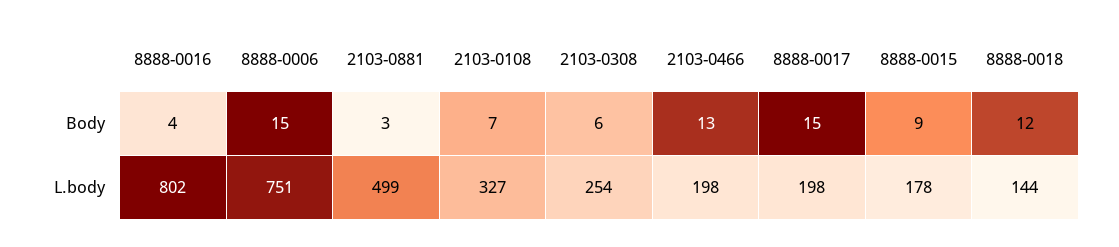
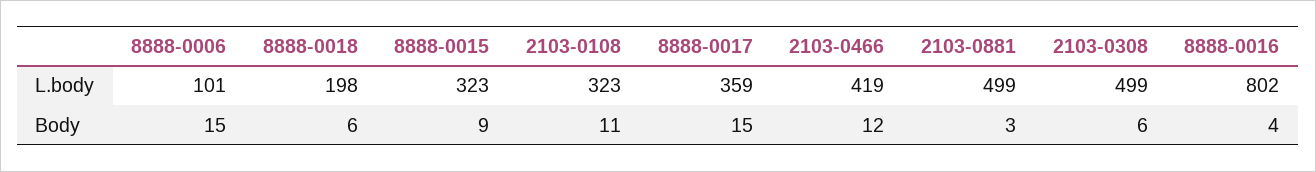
  {
    "8888-0016": {
      "Body": 4,
      "L.body": 802
    },
    "8888-0006": {
      "Body": 15,
-     "L.body": 751
+     "L.body": 101
    },
    "2103-0881": {
      "Body": 3,
      "L.body": 499
    },
    "2103-0108": {
-     "Body": 7,
+     "Body": 11,
-     "L.body": 327
+     "L.body": 323
    },
    "2103-0308": {
      "Body": 6,
-     "L.body": 254
+     "L.body": 499
    },
    "2103-0466": {
-     "Body": 13,
+     "Body": 12,
-     "L.body": 198
+     "L.body": 419
    },
    "8888-0017": {
      "Body": 15,
-     "L.body": 198
+     "L.body": 359
    },
    "8888-0015": {
      "Body": 9,
-     "L.body": 178
+     "L.body": 323
    },
    "8888-0018": {
-     "Body": 12,
+     "Body": 6,
-     "L.body": 144
+     "L.body": 198
    }
  }

